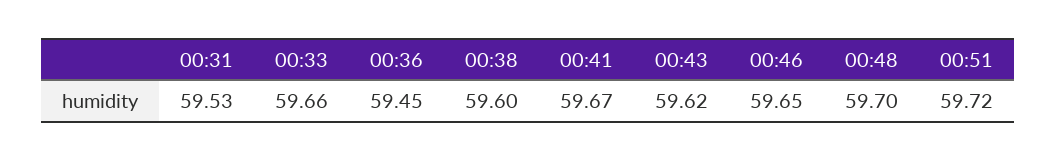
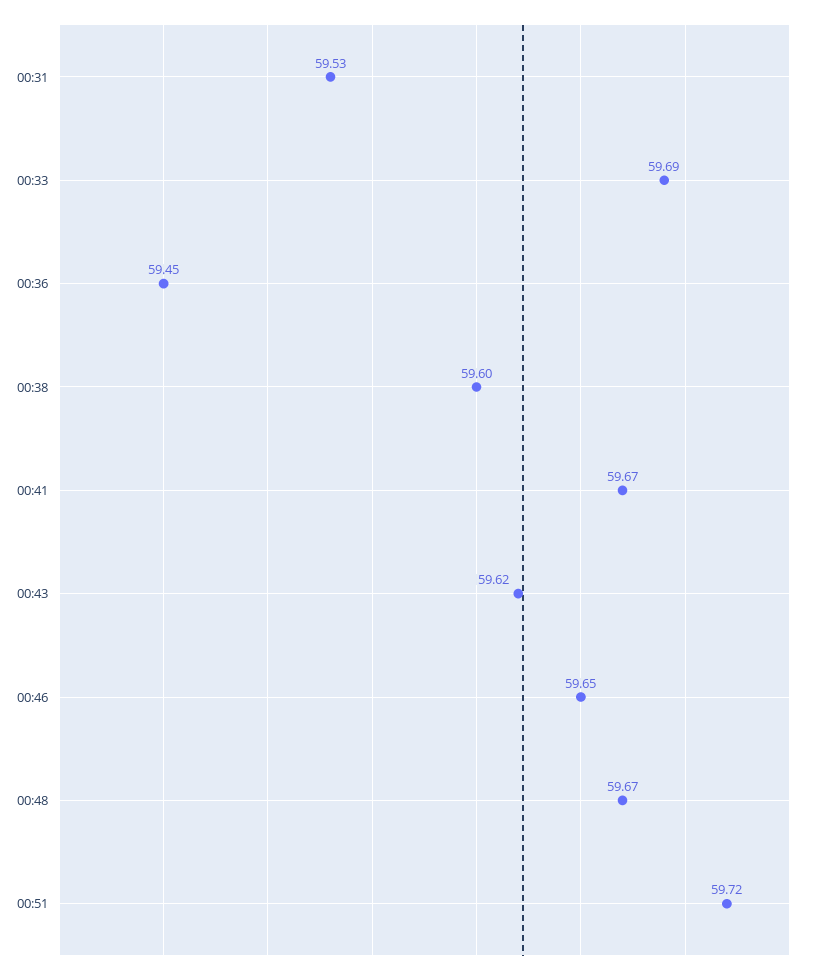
  {
    "00:31": 59.53,
-   "00:33": 59.66,
+   "00:33": 59.69,
    "00:36": 59.45,
    "00:38": 59.6,
    "00:41": 59.67,
    "00:43": 59.62,
    "00:46": 59.65,
-   "00:48": 59.7,
+   "00:48": 59.67,
    "00:51": 59.72
  }

